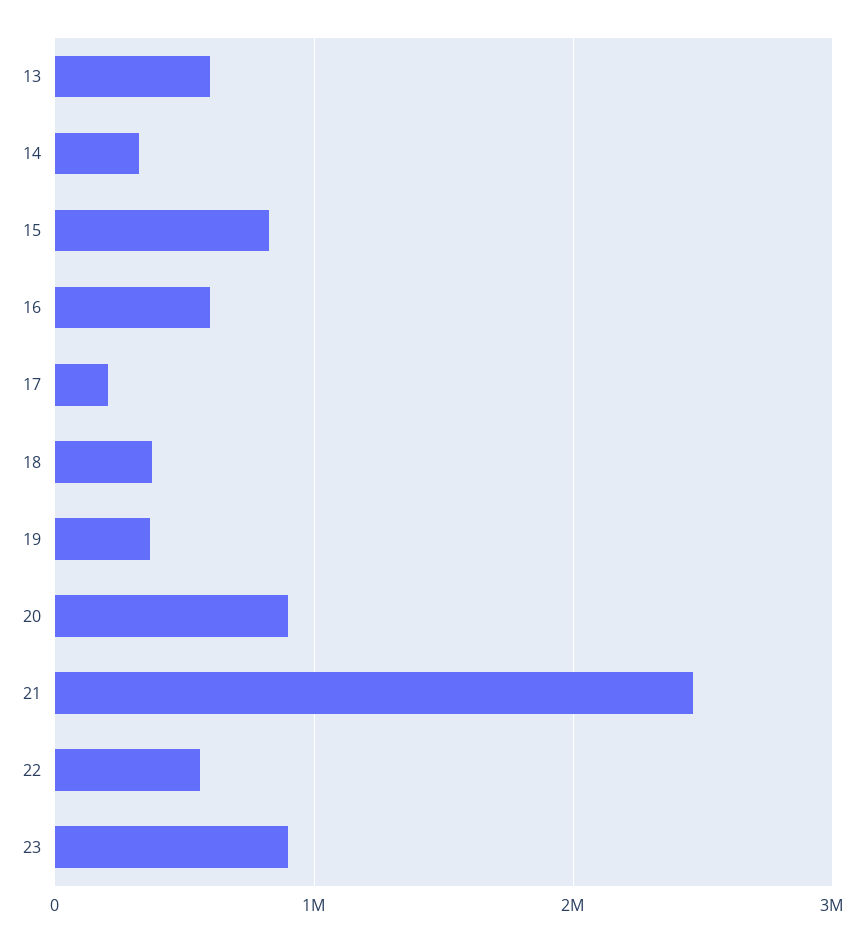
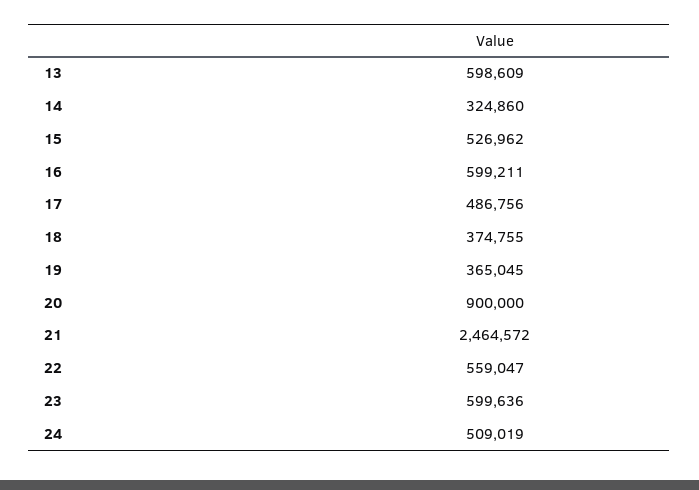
  {
    "13": 598609,
    "14": 324860,
-   "15": 800000,
+   "15": 526962,
    "16": 599211,
-   "17": 200000,
+   "17": 486756,
    "18": 374755,
    "19": 365045,
    "20": 900000,
    "21": 2464572,
    "22": 559047,
-   "23": 900000
+   "23": 599636,
+   "24": 509019
  }

